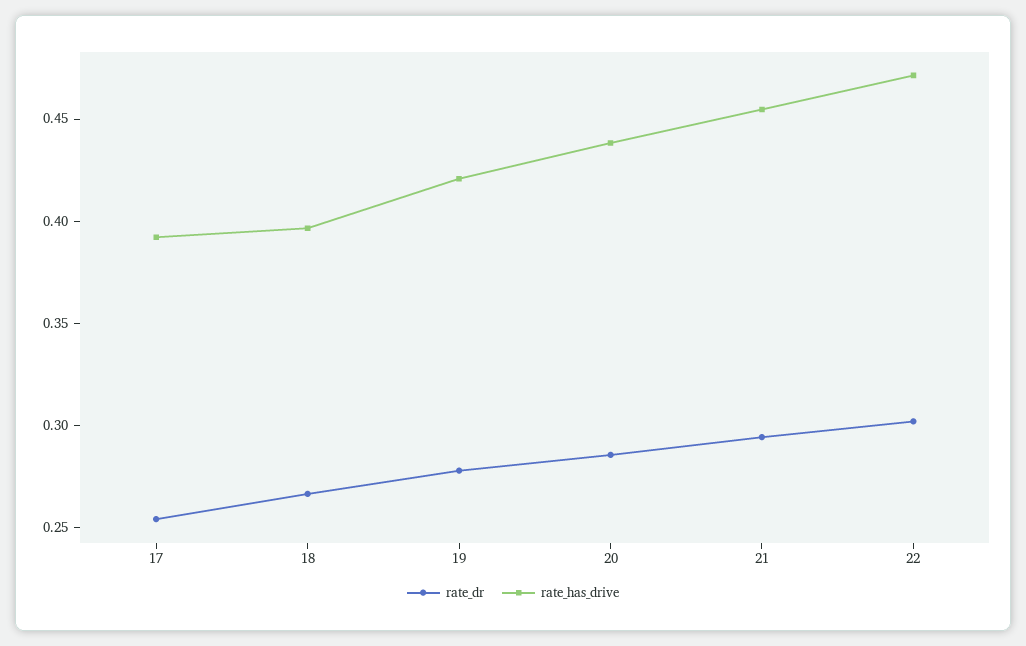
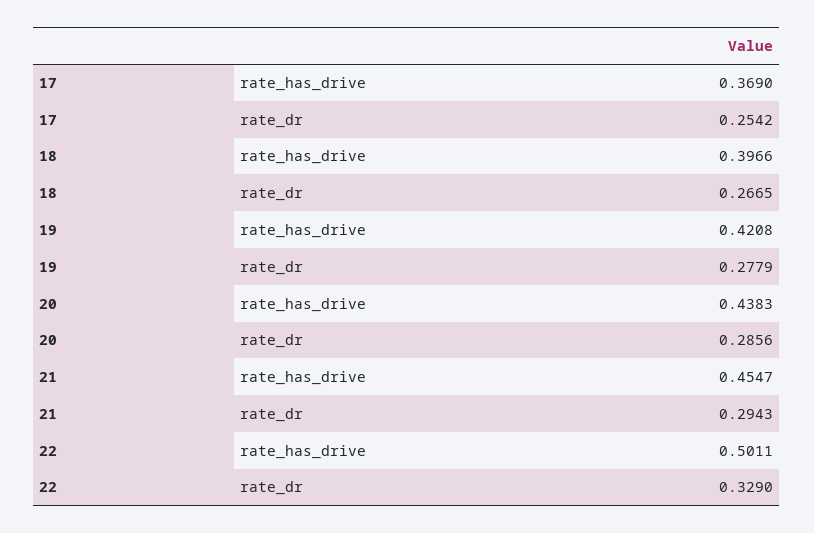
  {
    "rate_dr": {
      "17": 0.2542,
      "18": 0.2665,
      "19": 0.2779,
      "20": 0.2856,
      "21": 0.2943,
-     "22": 0.3
+     "22": 0.329
    },
    "rate_has_drive": {
-     "17": 0.39,
+     "17": 0.369,
      "18": 0.3966,
      "19": 0.4208,
      "20": 0.4383,
      "21": 0.4547,
-     "22": 0.47
+     "22": 0.5011
    }
  }

